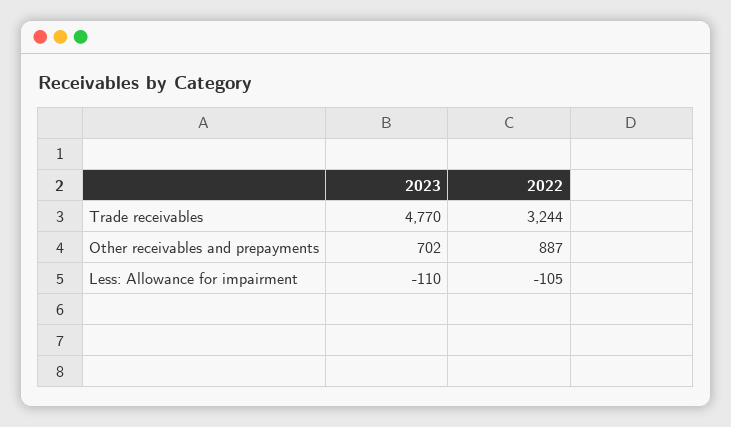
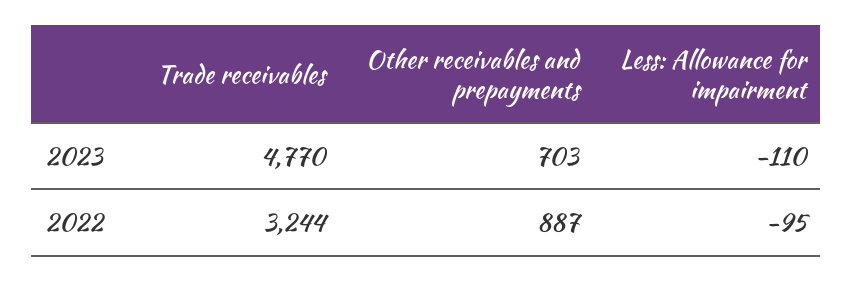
  {
    "2023": {
      "Trade receivables": 4770,
-     "Other receivables and prepayments": 702,
+     "Other receivables and prepayments": 703,
      "Less: Allowance for impairment": -110
    },
    "2022": {
      "Trade receivables": 3244,
      "Other receivables and prepayments": 887,
-     "Less: Allowance for impairment": -105
+     "Less: Allowance for impairment": -95
    }
  }

